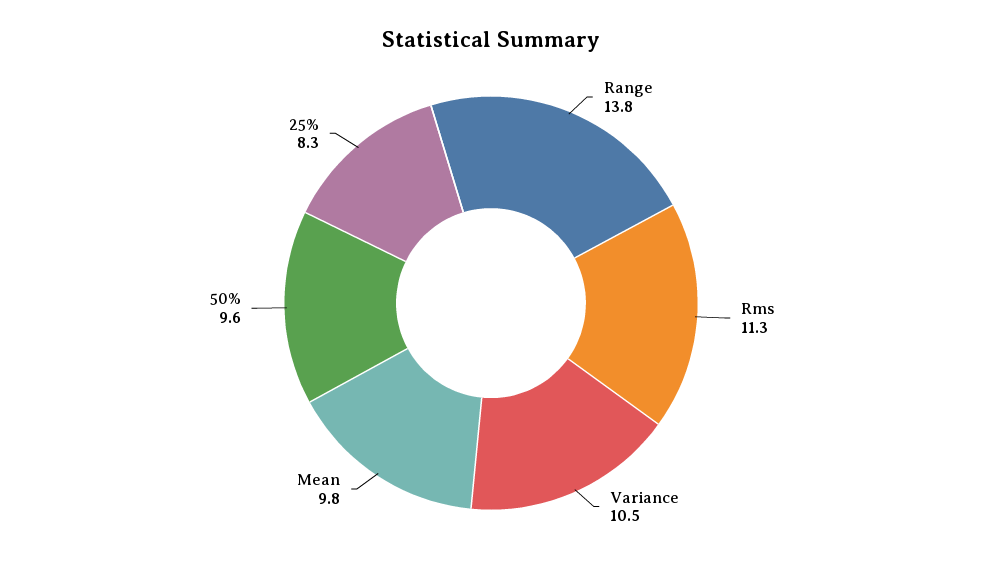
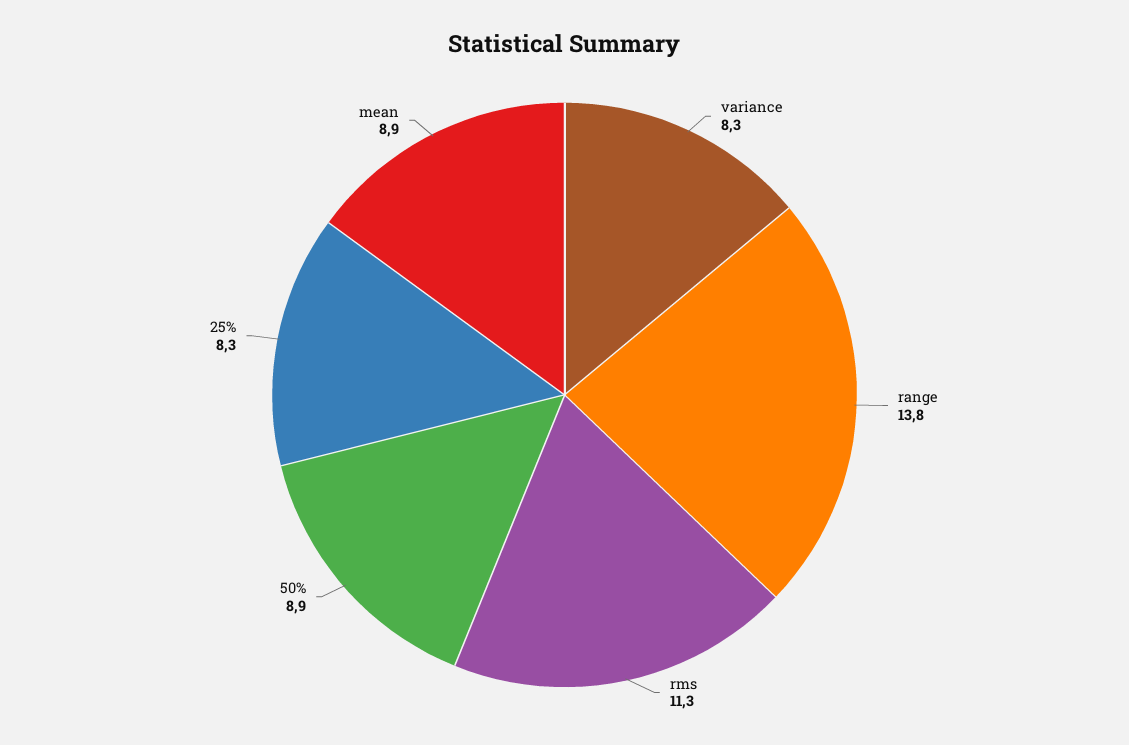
  {
    "Range": 13.8,
    "Rms": 11.3,
-   "Variance": 10.5,
+   "Variance": 8.3,
-   "Mean": 9.8,
+   "Mean": 8.9,
-   "50%": 9.6,
+   "50%": 8.9,
    "25%": 8.3
  }

